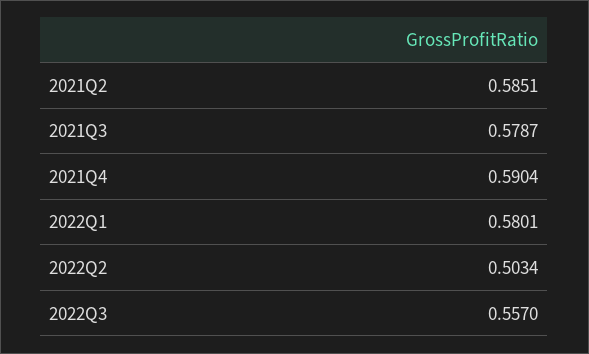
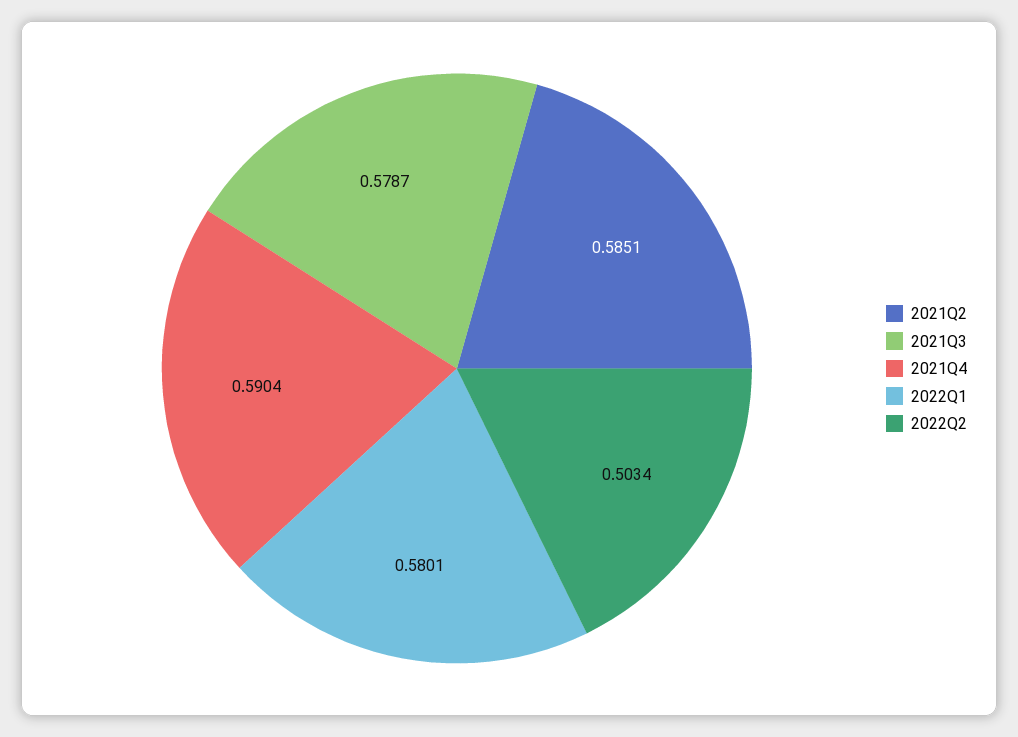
  {
    "2021Q2": 0.5851,
    "2021Q3": 0.5787,
    "2021Q4": 0.5904,
    "2022Q1": 0.5801,
-   "2022Q2": 0.5034,
+   "2022Q2": 0.5034
-   "2022Q3": 0.557
  }

